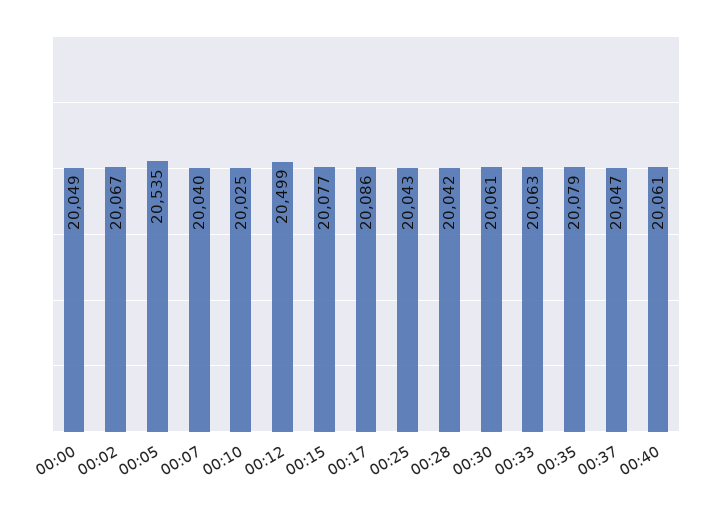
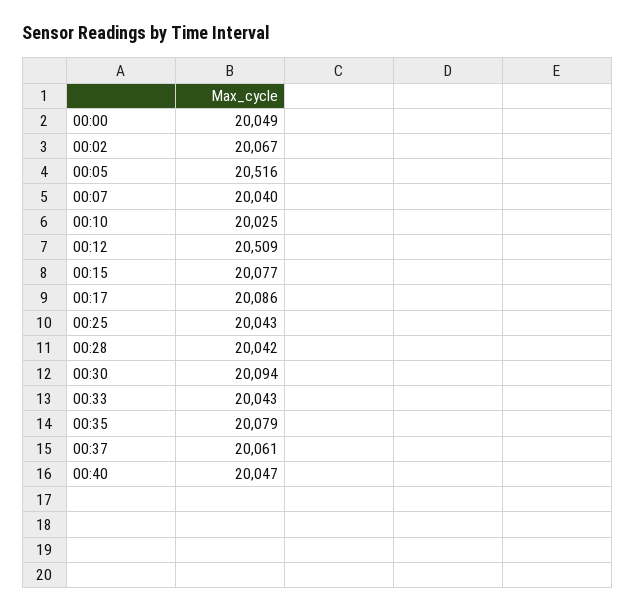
  {
    "00:00": 20049,
    "00:02": 20067,
-   "00:05": 20535,
+   "00:05": 20516,
    "00:07": 20040,
    "00:10": 20025,
-   "00:12": 20499,
+   "00:12": 20509,
    "00:15": 20077,
    "00:17": 20086,
    "00:25": 20043,
    "00:28": 20042,
-   "00:30": 20061,
+   "00:30": 20094,
-   "00:33": 20063,
+   "00:33": 20043,
    "00:35": 20079,
-   "00:37": 20047,
+   "00:37": 20061,
-   "00:40": 20061
+   "00:40": 20047
  }

